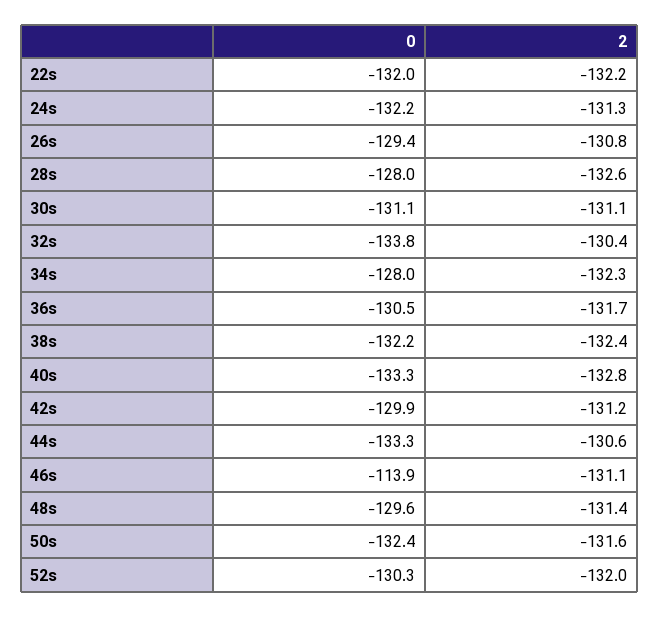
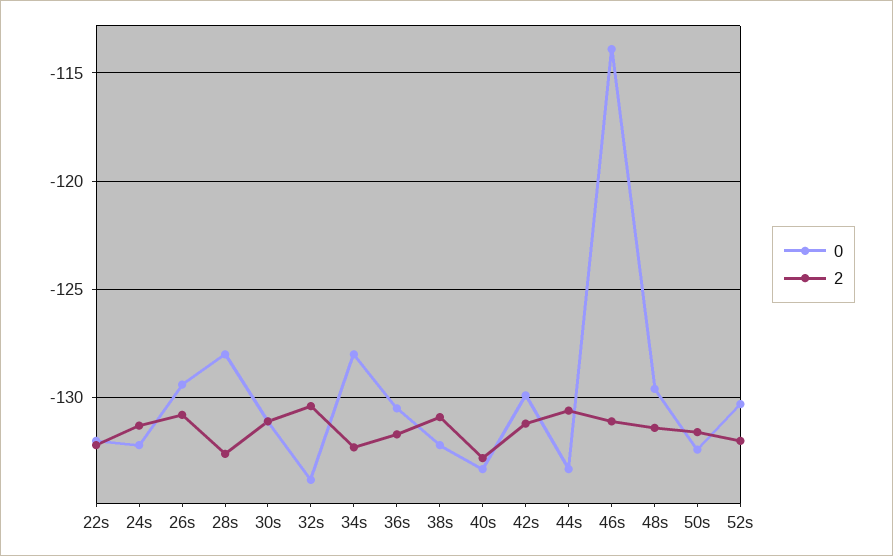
  {
    "0": {
      "22s": -132,
      "24s": -132.2,
      "26s": -129.4,
      "28s": -128,
      "30s": -131.1,
      "32s": -133.8,
      "34s": -128,
      "36s": -130.5,
      "38s": -132.2,
      "40s": -133.3,
      "42s": -129.9,
      "44s": -133.3,
      "46s": -113.9,
      "48s": -129.6,
      "50s": -132.4,
      "52s": -130.3
    },
    "2": {
      "22s": -132.2,
      "24s": -131.3,
      "26s": -130.8,
      "28s": -132.6,
      "30s": -131.1,
      "32s": -130.4,
      "34s": -132.3,
      "36s": -131.7,
-     "38s": -132.4,
+     "38s": -131,
      "40s": -132.8,
      "42s": -131.2,
      "44s": -130.6,
      "46s": -131.1,
      "48s": -131.4,
      "50s": -131.6,
      "52s": -132
    }
  }

